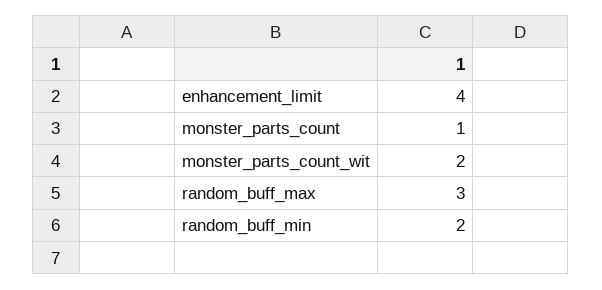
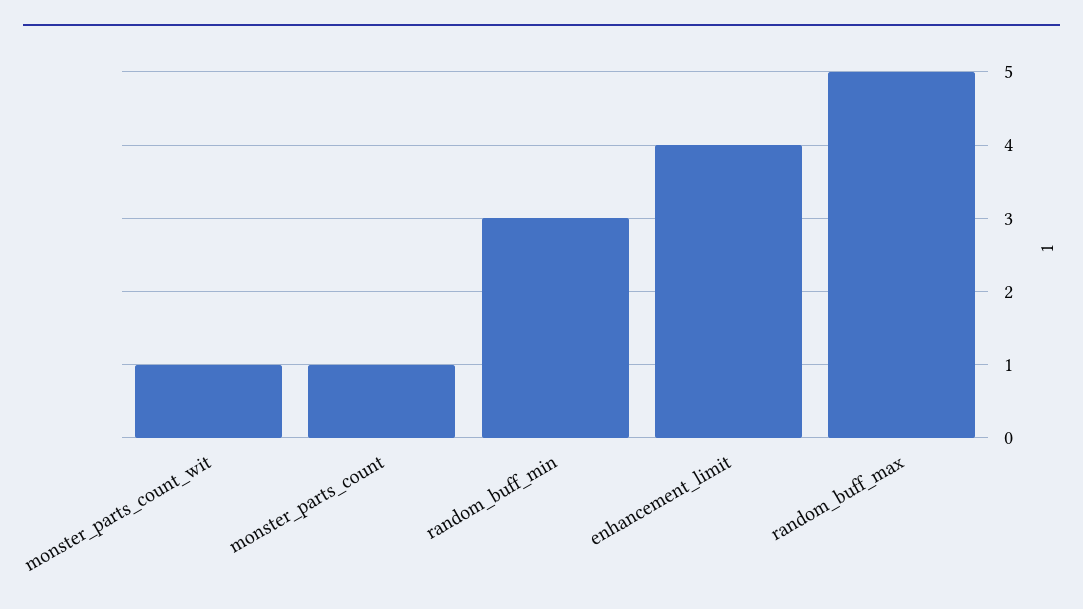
  {
    "enhancement_limit": 4,
    "monster_parts_count": 1,
-   "monster_parts_count_wit": 2,
+   "monster_parts_count_wit": 1,
-   "random_buff_max": 3,
+   "random_buff_max": 5,
-   "random_buff_min": 2
+   "random_buff_min": 3
  }

